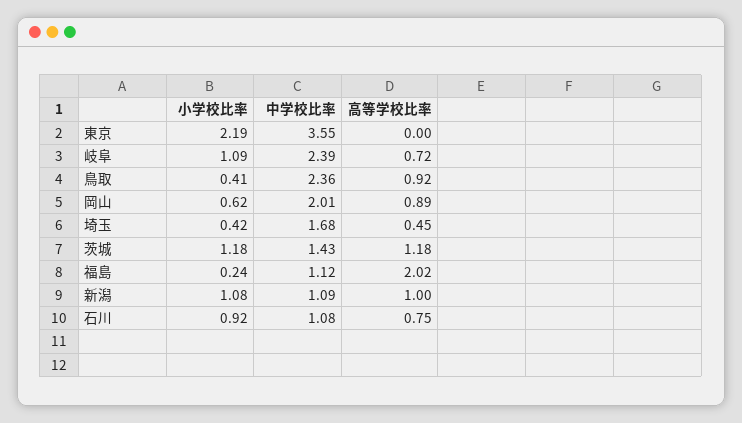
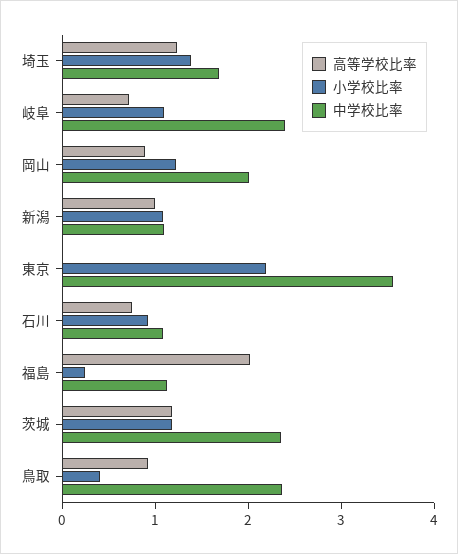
  {
    "小学校比率": {
      "東京": 2.19,
      "岐阜": 1.09,
      "鳥取": 0.41,
-     "岡山": 0.62,
+     "岡山": 1.2,
-     "埼玉": 0.42,
+     "埼玉": 1.4,
      "茨城": 1.18,
      "福島": 0.24,
      "新潟": 1.08,
      "石川": 0.92
    },
    "中学校比率": {
      "東京": 3.55,
      "岐阜": 2.39,
      "鳥取": 2.36,
      "岡山": 2.01,
      "埼玉": 1.68,
-     "茨城": 1.43,
+     "茨城": 2.4,
      "福島": 1.12,
      "新潟": 1.09,
      "石川": 1.08
    },
    "高等学校比率": {
      "東京": 0,
      "岐阜": 0.72,
      "鳥取": 0.92,
      "岡山": 0.89,
-     "埼玉": 0.45,
+     "埼玉": 1.2,
      "茨城": 1.18,
      "福島": 2.02,
      "新潟": 1,
      "石川": 0.75
    }
  }

